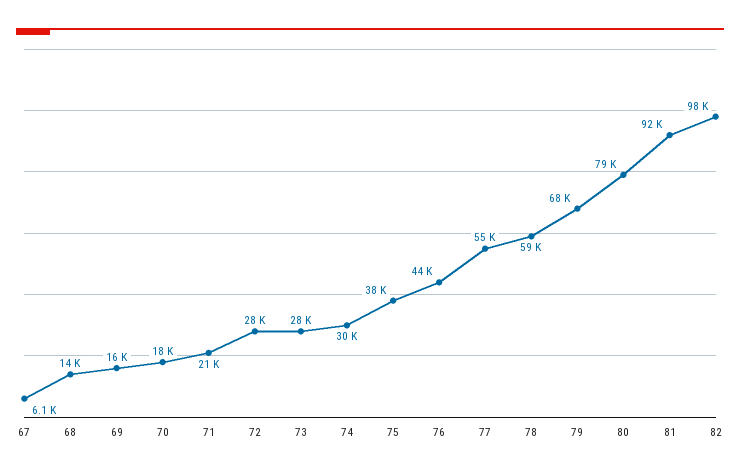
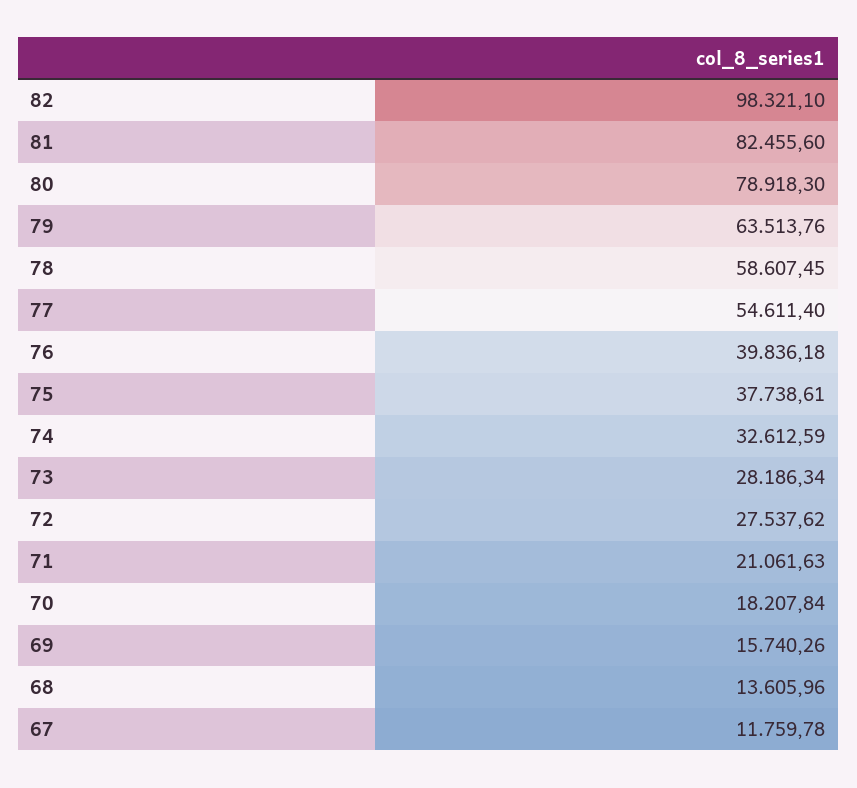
  {
-   "67": 6100,
+   "67": 11759.78,
    "68": 13605.96,
    "69": 15740.26,
    "70": 18207.84,
    "71": 21061.63,
    "72": 27537.62,
    "73": 28186.34,
-   "74": 30000,
+   "74": 32612.59,
    "75": 37738.61,
-   "76": 44000,
+   "76": 39836.18,
    "77": 54611.4,
    "78": 58607.45,
-   "79": 68000,
+   "79": 63513.76,
    "80": 78918.3,
-   "81": 92000,
+   "81": 82455.6,
    "82": 98321.1
  }

